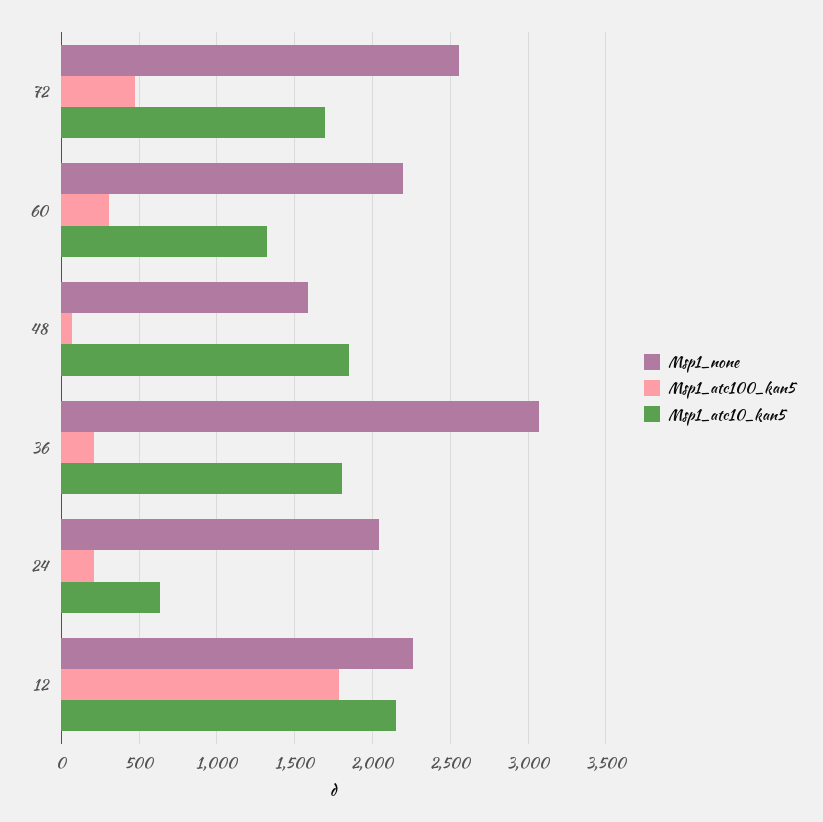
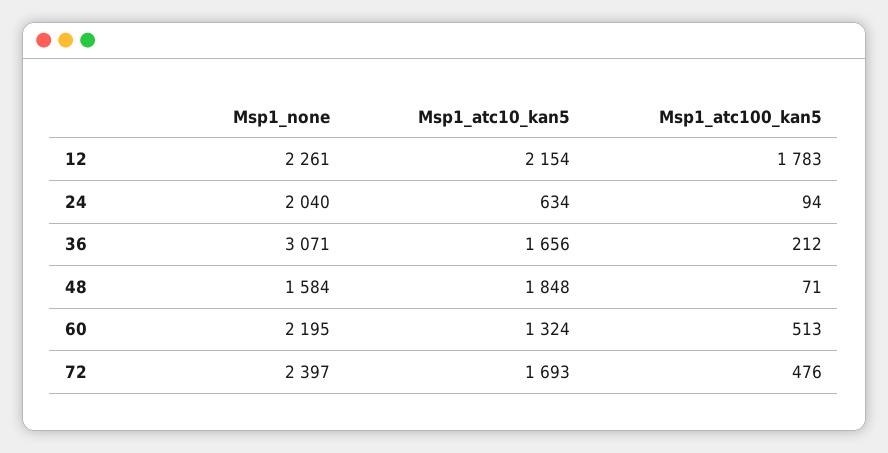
  {
    "Msp1_none": {
-     "72": 2550,
+     "72": 2397,
      "60": 2195,
      "48": 1584,
      "36": 3071,
      "24": 2040,
      "12": 2261
    },
    "Msp1_atc100_kan5": {
      "72": 476,
-     "60": 300,
+     "60": 513,
      "48": 71,
      "36": 212,
-     "24": 200,
+     "24": 94,
      "12": 1783
    },
    "Msp1_atc10_kan5": {
      "72": 1693,
      "60": 1324,
      "48": 1848,
-     "36": 1800,
+     "36": 1656,
      "24": 634,
      "12": 2154
    }
  }

